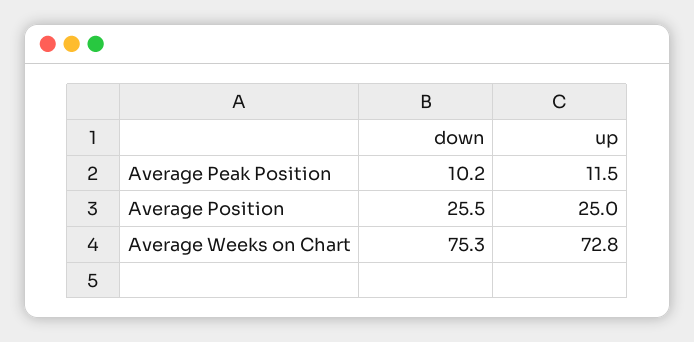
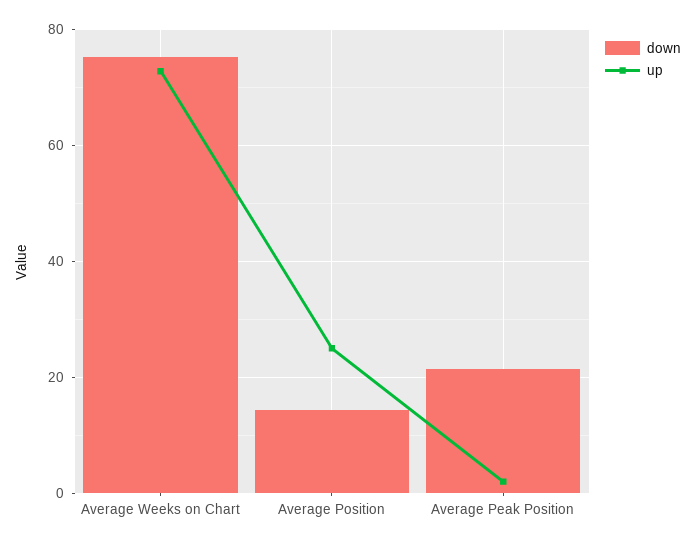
  {
    "down": {
-     "Average Peak Position": 10.2,
+     "Average Peak Position": 22,
-     "Average Position": 25.5,
+     "Average Position": 14,
      "Average Weeks on Chart": 75.3
    },
    "up": {
-     "Average Peak Position": 11.5,
+     "Average Peak Position": 2,
      "Average Position": 25,
      "Average Weeks on Chart": 72.8
    }
  }

